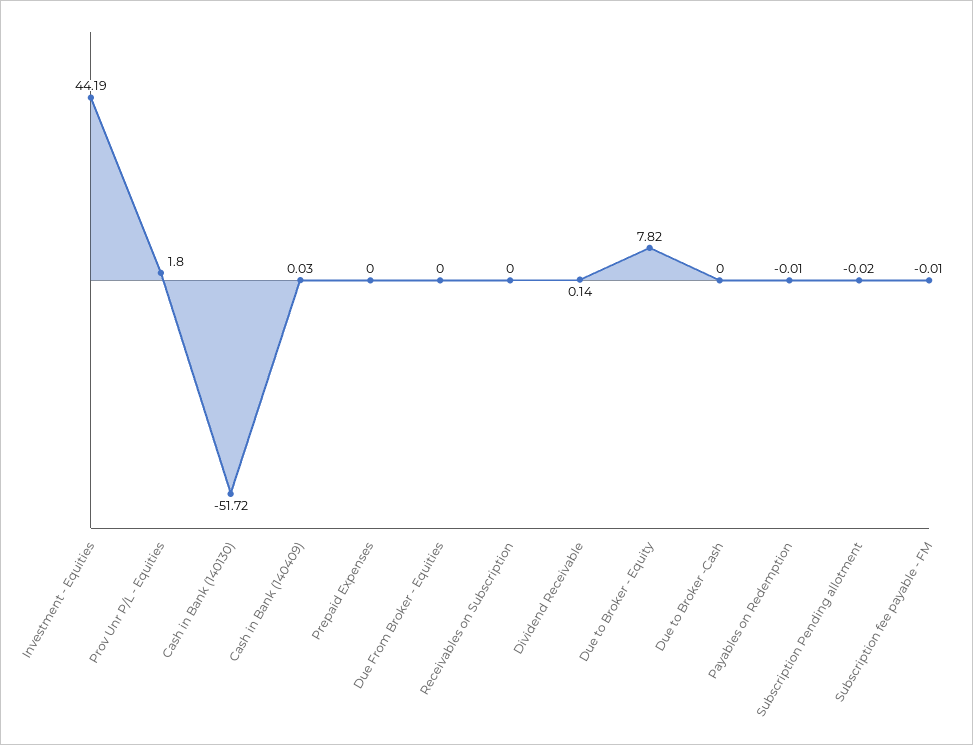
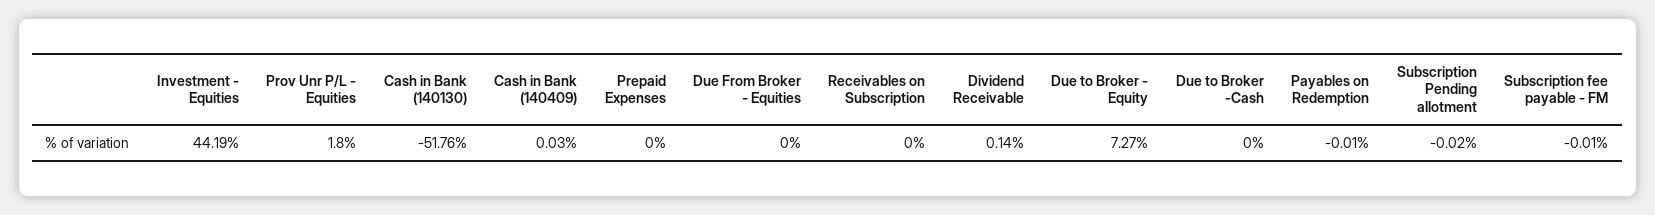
  {
    "Investment - Equities": 44.19,
    "Prov Unr P/L - Equities": 1.8,
-   "Cash in Bank (140130)": -51.72,
+   "Cash in Bank (140130)": -51.76,
    "Cash in Bank (140409)": 0.03,
    "Prepaid Expenses": 0,
    "Due From Broker - Equities": 0,
    "Receivables on Subscription": 0,
    "Dividend Receivable": 0.14,
-   "Due to Broker - Equity": 7.82,
+   "Due to Broker - Equity": 7.27,
    "Due to Broker -Cash": 0,
    "Payables on Redemption": -0.01,
    "Subscription Pending allotment": -0.02,
    "Subscription fee payable - FM": -0.01
  }

